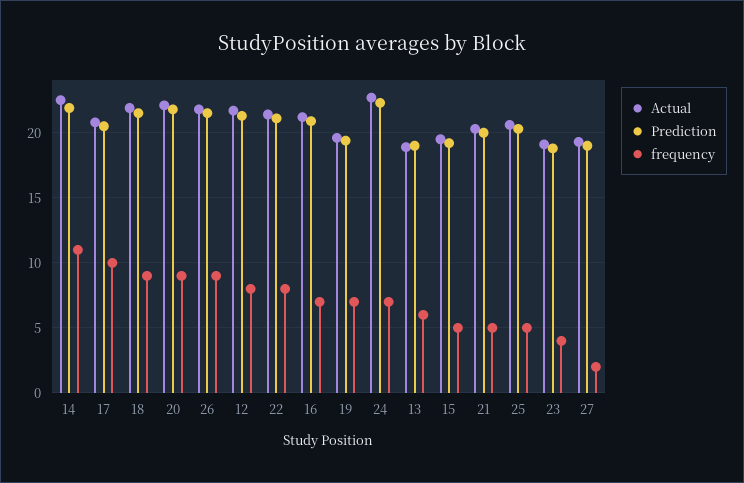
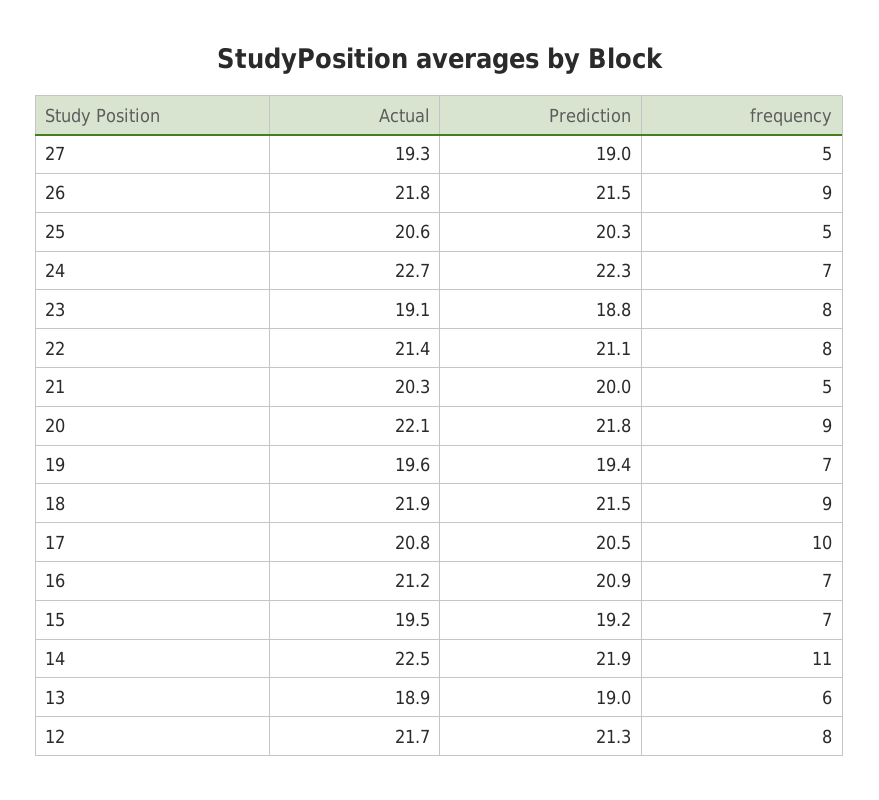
  {
    "Actual": {
      "14": 22.5,
      "17": 20.8,
      "18": 21.9,
      "20": 22.1,
      "26": 21.8,
      "12": 21.7,
      "22": 21.4,
      "16": 21.2,
      "19": 19.6,
      "24": 22.7,
      "13": 18.9,
      "15": 19.5,
      "21": 20.3,
      "25": 20.6,
      "23": 19.1,
      "27": 19.3
    },
    "Prediction": {
      "14": 21.9,
      "17": 20.5,
      "18": 21.5,
      "20": 21.8,
      "26": 21.5,
      "12": 21.3,
      "22": 21.1,
      "16": 20.9,
      "19": 19.4,
      "24": 22.3,
      "13": 19,
      "15": 19.2,
      "21": 20,
      "25": 20.3,
      "23": 18.8,
      "27": 19
    },
    "frequency": {
      "14": 11,
      "17": 10,
      "18": 9,
      "20": 9,
      "26": 9,
      "12": 8,
      "22": 8,
      "16": 7,
      "19": 7,
      "24": 7,
      "13": 6,
-     "15": 5,
+     "15": 7,
      "21": 5,
      "25": 5,
-     "23": 4,
+     "23": 8,
-     "27": 2
+     "27": 5
    }
  }

